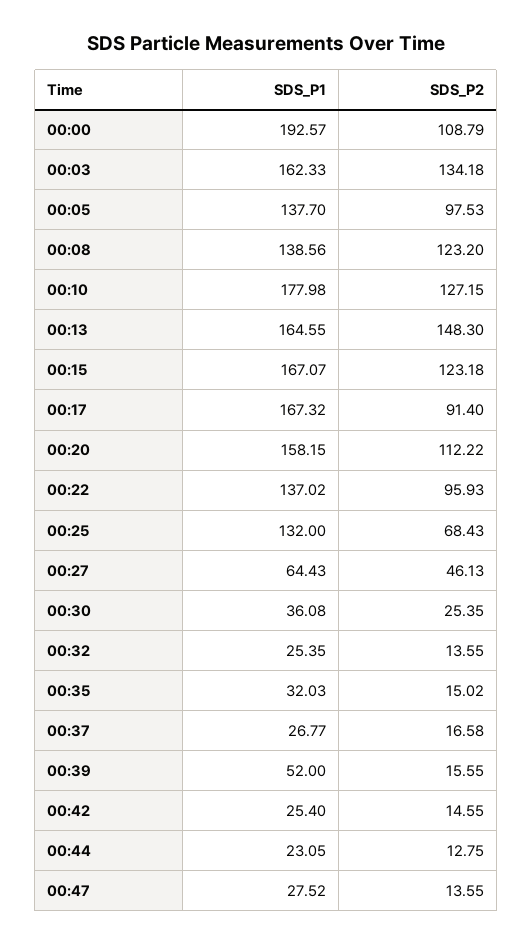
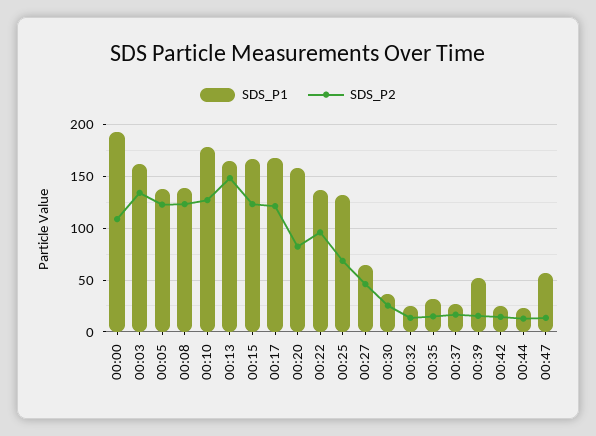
  {
    "SDS_P1": {
      "00:00": 192.57,
      "00:03": 162.33,
      "00:05": 137.7,
      "00:08": 138.56,
      "00:10": 177.98,
      "00:13": 164.55,
      "00:15": 167.07,
      "00:17": 167.32,
      "00:20": 158.15,
      "00:22": 137.02,
      "00:25": 132,
      "00:27": 64.43,
      "00:30": 36.08,
      "00:32": 25.35,
      "00:35": 32.03,
      "00:37": 26.77,
      "00:39": 52,
      "00:42": 25.4,
      "00:44": 23.05,
-     "00:47": 27.52
+     "00:47": 60
    },
    "SDS_P2": {
      "00:00": 108.79,
      "00:03": 134.18,
-     "00:05": 97.53,
+     "00:05": 120,
      "00:08": 123.2,
      "00:10": 127.15,
      "00:13": 148.3,
      "00:15": 123.18,
-     "00:17": 91.4,
+     "00:17": 120,
-     "00:20": 112.22,
+     "00:20": 80,
      "00:22": 95.93,
      "00:25": 68.43,
      "00:27": 46.13,
      "00:30": 25.35,
      "00:32": 13.55,
      "00:35": 15.02,
      "00:37": 16.58,
      "00:39": 15.55,
      "00:42": 14.55,
      "00:44": 12.75,
      "00:47": 13.55
    }
  }

